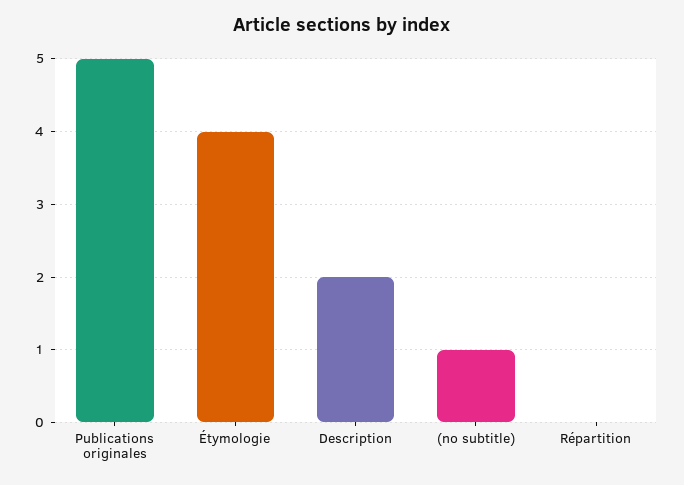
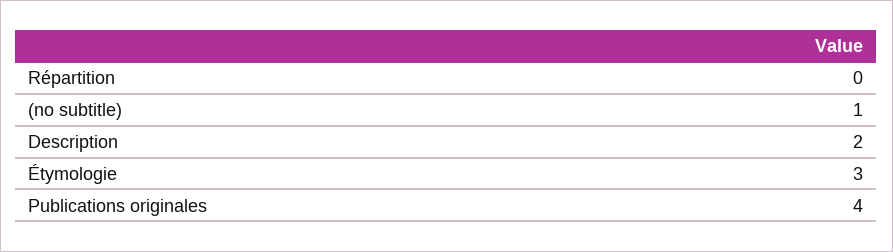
  {
-   "Publications originales": 5,
+   "Publications originales": 4,
-   "Étymologie": 4,
+   "Étymologie": 3,
    "Description": 2,
    "(no subtitle)": 1,
    "Répartition": 0
  }

